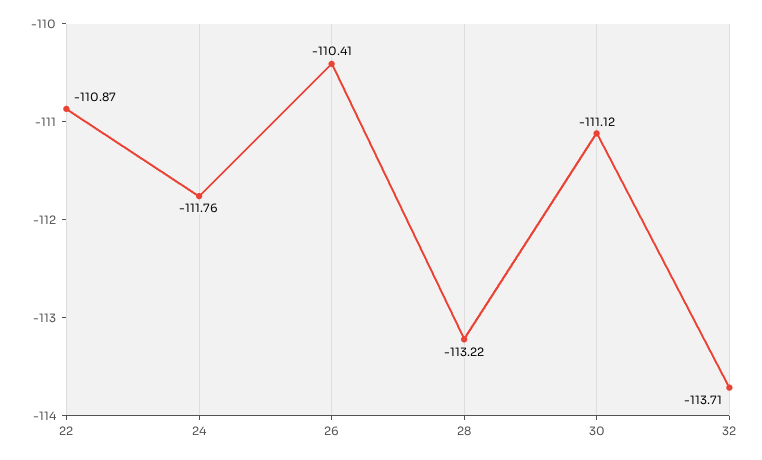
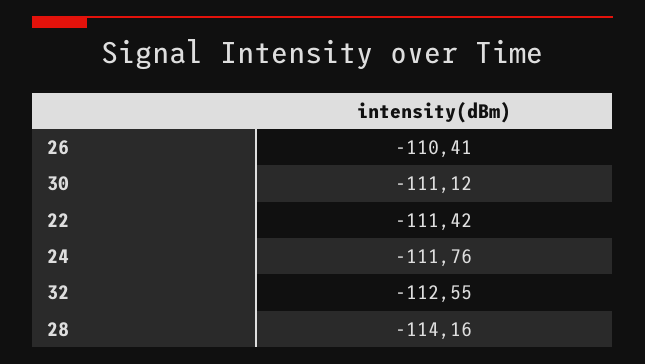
  {
-   "22": -110.87,
+   "22": -111.42,
    "24": -111.76,
    "26": -110.41,
-   "28": -113.22,
+   "28": -114.16,
    "30": -111.12,
-   "32": -113.71
+   "32": -112.55
  }

